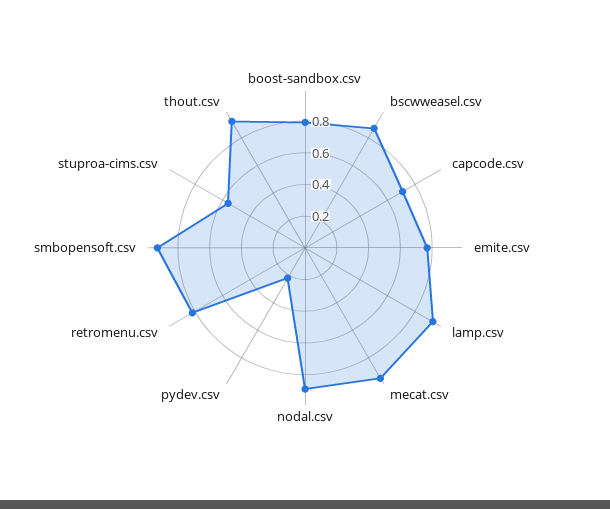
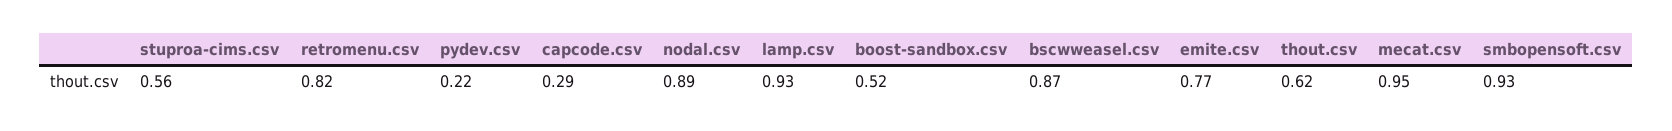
  {
-   "boost-sandbox.csv": 0.8,
+   "boost-sandbox.csv": 0.52,
    "bscwweasel.csv": 0.87,
-   "capcode.csv": 0.7,
+   "capcode.csv": 0.29,
    "emite.csv": 0.77,
    "lamp.csv": 0.93,
    "mecat.csv": 0.95,
    "nodal.csv": 0.89,
    "pydev.csv": 0.22,
    "retromenu.csv": 0.82,
    "smbopensoft.csv": 0.93,
    "stuproa-cims.csv": 0.56,
-   "thout.csv": 0.9
+   "thout.csv": 0.62
  }

